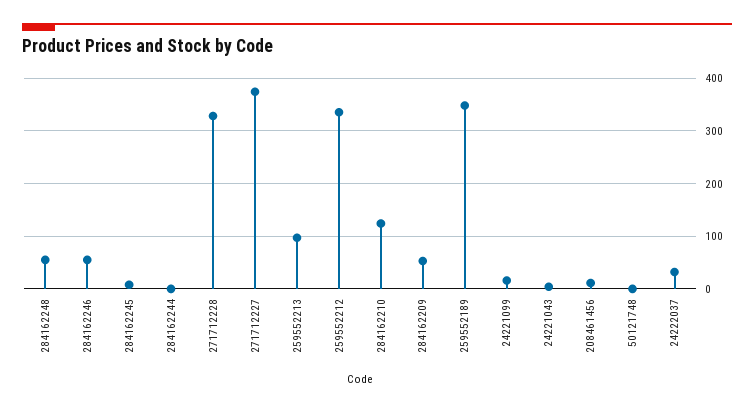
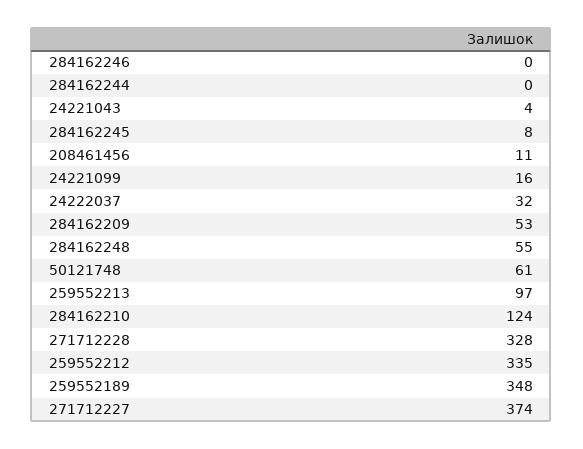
  {
    "284162248": 55,
-   "284162246": 60,
+   "284162246": 0,
    "284162245": 8,
    "284162244": 0,
    "271712228": 328,
    "271712227": 374,
    "259552213": 97,
    "259552212": 335,
    "284162210": 124,
    "284162209": 53,
    "259552189": 348,
    "24221099": 16,
    "24221043": 4,
    "208461456": 11,
-   "50121748": 0,
+   "50121748": 61,
    "24222037": 32
  }

